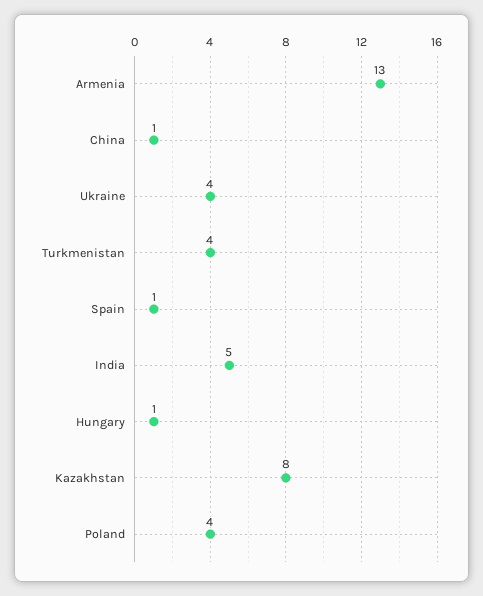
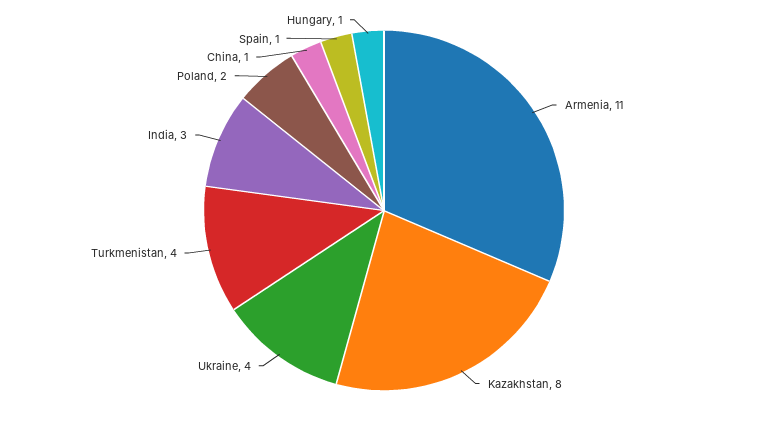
  {
-   "Armenia": 13,
+   "Armenia": 11,
    "China": 1,
    "Ukraine": 4,
    "Turkmenistan": 4,
    "Spain": 1,
-   "India": 5,
+   "India": 3,
    "Hungary": 1,
    "Kazakhstan": 8,
-   "Poland": 4
+   "Poland": 2
  }

